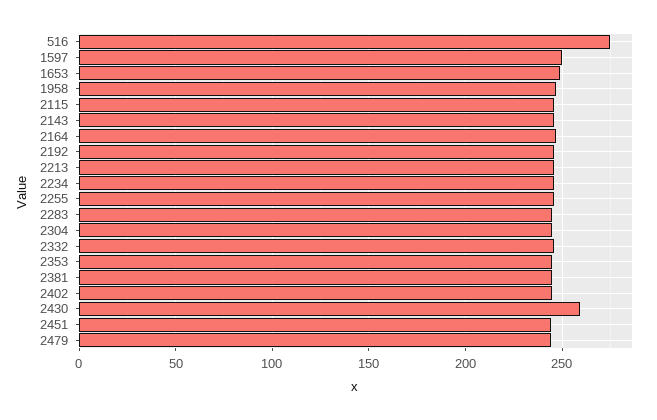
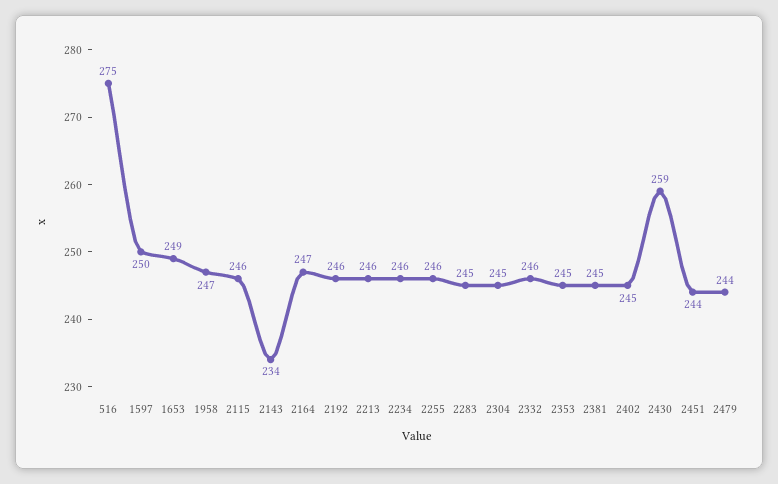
  {
    "516": 275,
    "1597": 250,
    "1653": 249,
    "1958": 247,
    "2115": 246,
-   "2143": 245,
+   "2143": 234,
    "2164": 247,
    "2192": 246,
    "2213": 246,
    "2234": 246,
    "2255": 246,
    "2283": 245,
    "2304": 245,
    "2332": 246,
    "2353": 245,
    "2381": 245,
    "2402": 245,
    "2430": 259,
    "2451": 244,
    "2479": 244
  }

